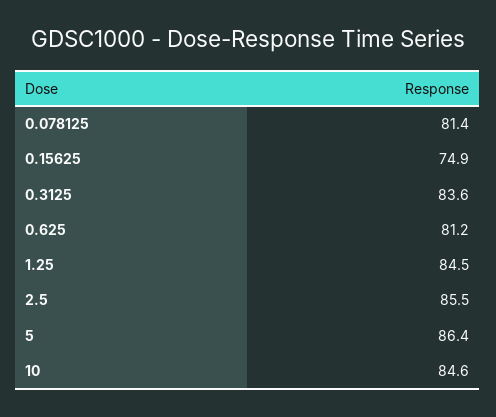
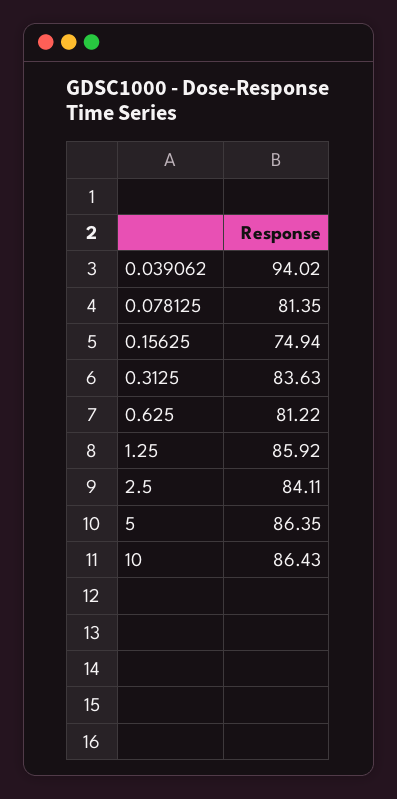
  {
    "0.078125": 81.35,
    "0.15625": 74.94,
    "0.3125": 83.63,
    "0.625": 81.22,
-   "1.25": 84.5,
+   "1.25": 85.92,
-   "2.5": 85.5,
+   "2.5": 84.11,
    "5": 86.35,
-   "10": 84.6
+   "10": 86.43,
+   "0.039062": 94.02
  }

